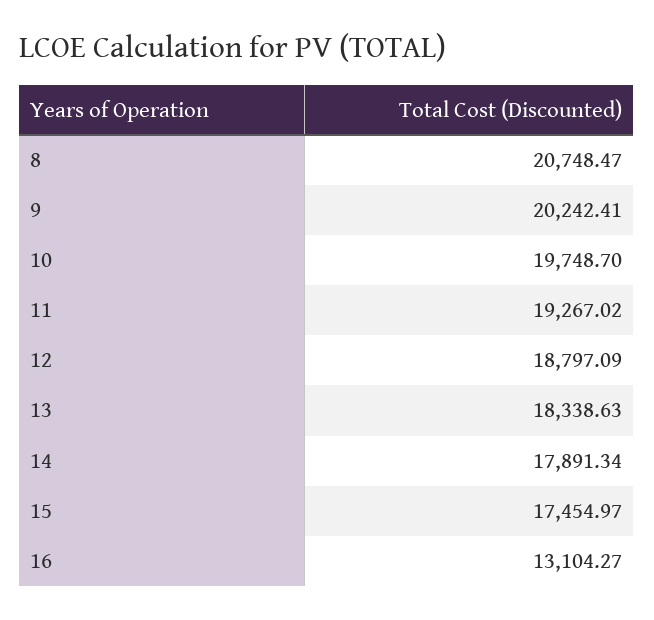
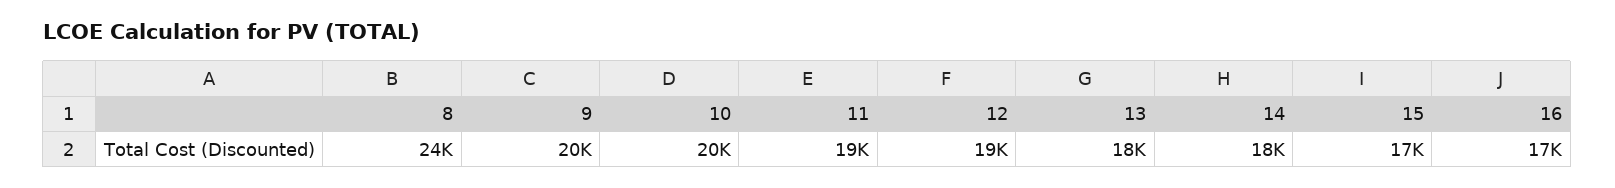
  {
-   "8": 20748.47,
+   "8": 24000,
    "9": 20242.41,
    "10": 19748.7,
    "11": 19267.02,
    "12": 18797.09,
    "13": 18338.63,
    "14": 17891.34,
    "15": 17454.97,
-   "16": 13104.27
+   "16": 17000
  }

